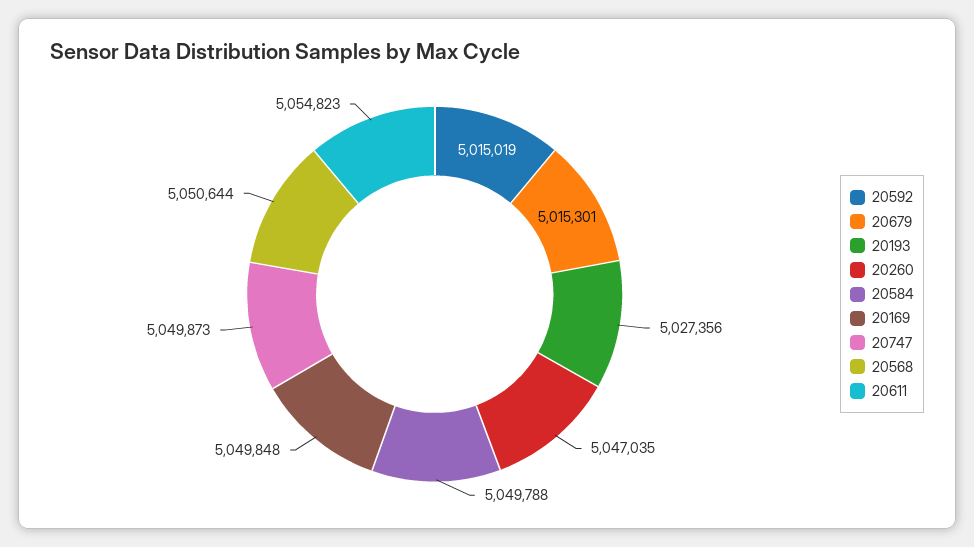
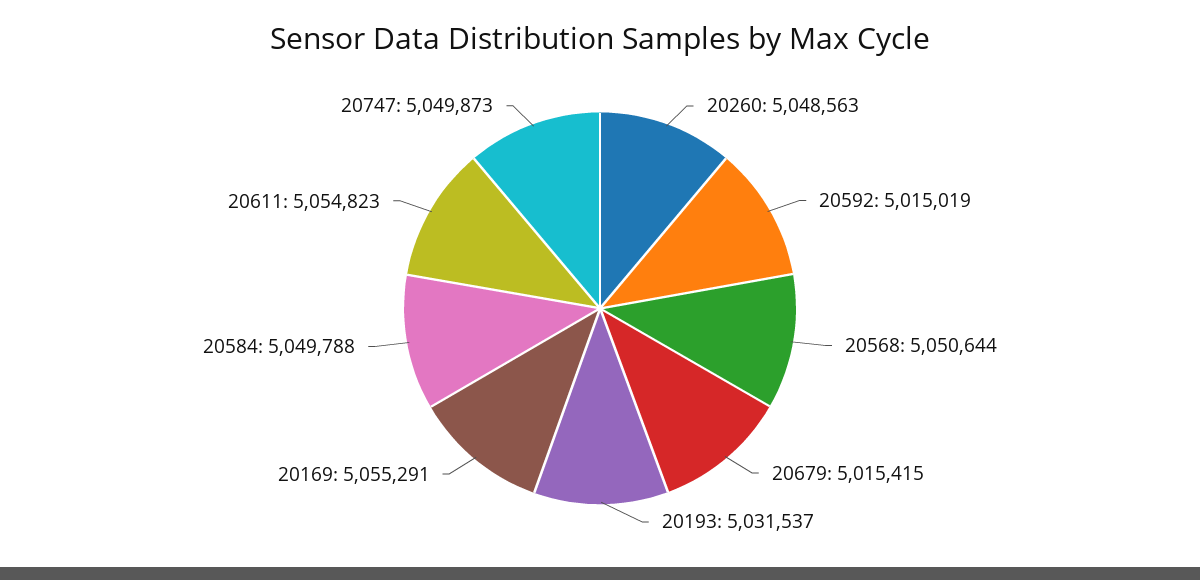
  {
    "20592": 5015019,
-   "20679": 5015301,
+   "20679": 5015415,
-   "20193": 5027356,
+   "20193": 5031537,
-   "20260": 5047035,
+   "20260": 5048563,
    "20584": 5049788,
-   "20169": 5049848,
+   "20169": 5055291,
    "20747": 5049873,
    "20568": 5050644,
    "20611": 5054823
  }

